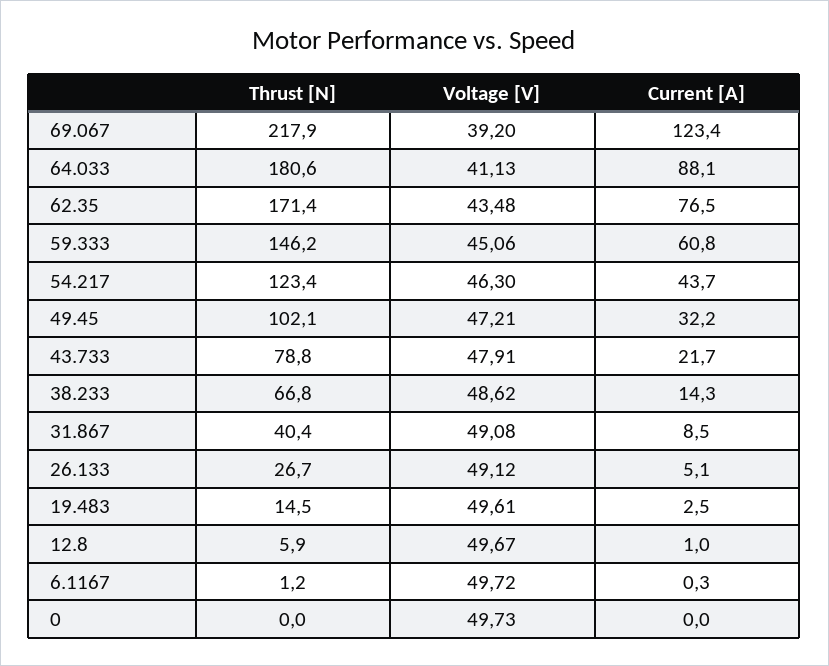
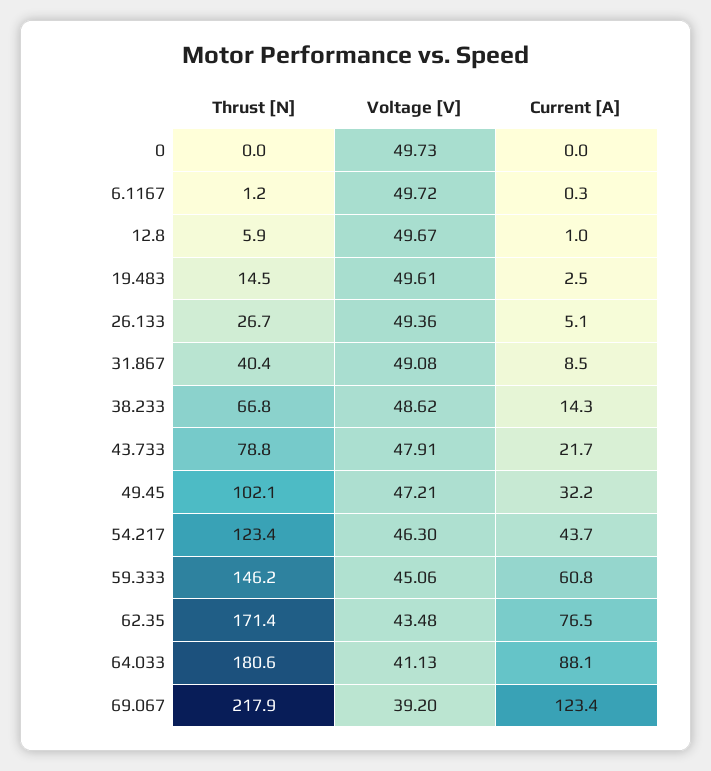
  {
    "Thrust [N]": {
      "69.067": 217.9,
      "64.033": 180.6,
      "62.35": 171.4,
      "59.333": 146.2,
      "54.217": 123.4,
      "49.45": 102.1,
      "43.733": 78.8,
      "38.233": 66.8,
      "31.867": 40.4,
      "26.133": 26.7,
      "19.483": 14.5,
      "12.8": 5.9,
      "6.1167": 1.2,
      "0": 0
    },
    "Voltage [V]": {
      "69.067": 39.2,
      "64.033": 41.13,
      "62.35": 43.48,
      "59.333": 45.06,
      "54.217": 46.3,
      "49.45": 47.21,
      "43.733": 47.91,
      "38.233": 48.62,
      "31.867": 49.08,
-     "26.133": 49.12,
+     "26.133": 49.36,
      "19.483": 49.61,
      "12.8": 49.67,
      "6.1167": 49.72,
      "0": 49.73
    },
    "Current [A]": {
      "69.067": 123.4,
      "64.033": 88.1,
      "62.35": 76.5,
      "59.333": 60.8,
      "54.217": 43.7,
      "49.45": 32.2,
      "43.733": 21.7,
      "38.233": 14.3,
      "31.867": 8.5,
      "26.133": 5.1,
      "19.483": 2.5,
      "12.8": 1,
      "6.1167": 0.3,
      "0": 0
    }
  }

